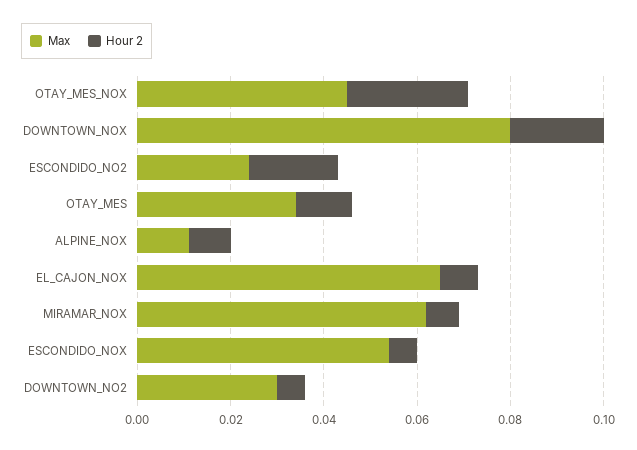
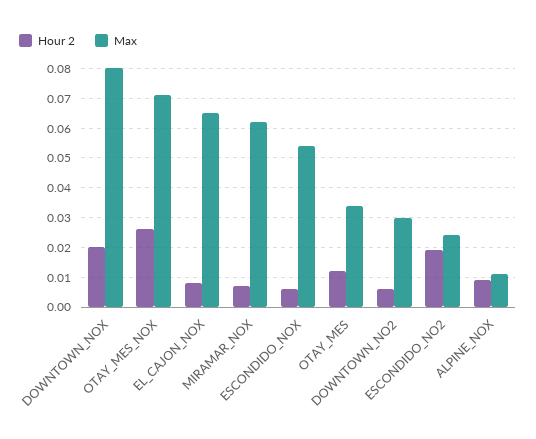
  {
    "Max": {
-     "OTAY_MES_NOX": 0.045,
+     "OTAY_MES_NOX": 0.07,
      "DOWNTOWN_NOX": 0.08,
      "ESCONDIDO_NO2": 0.025,
      "OTAY_MES": 0.035,
      "ALPINE_NOX": 0.01,
      "EL_CAJON_NOX": 0.065,
      "MIRAMAR_NOX": 0.06,
      "ESCONDIDO_NOX": 0.055,
      "DOWNTOWN_NO2": 0.03
    },
    "Hour 2": {
      "OTAY_MES_NOX": 0.025,
      "DOWNTOWN_NOX": 0.02,
      "ESCONDIDO_NO2": 0.02,
      "OTAY_MES": 0.01,
      "ALPINE_NOX": 0.01,
      "EL_CAJON_NOX": 0.01,
      "MIRAMAR_NOX": 0.005,
      "ESCONDIDO_NOX": 0.005,
      "DOWNTOWN_NO2": 0.005
    }
  }

